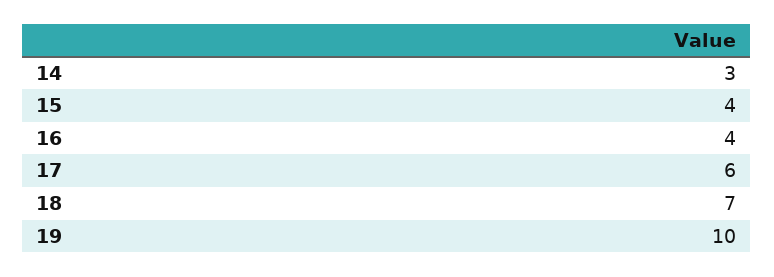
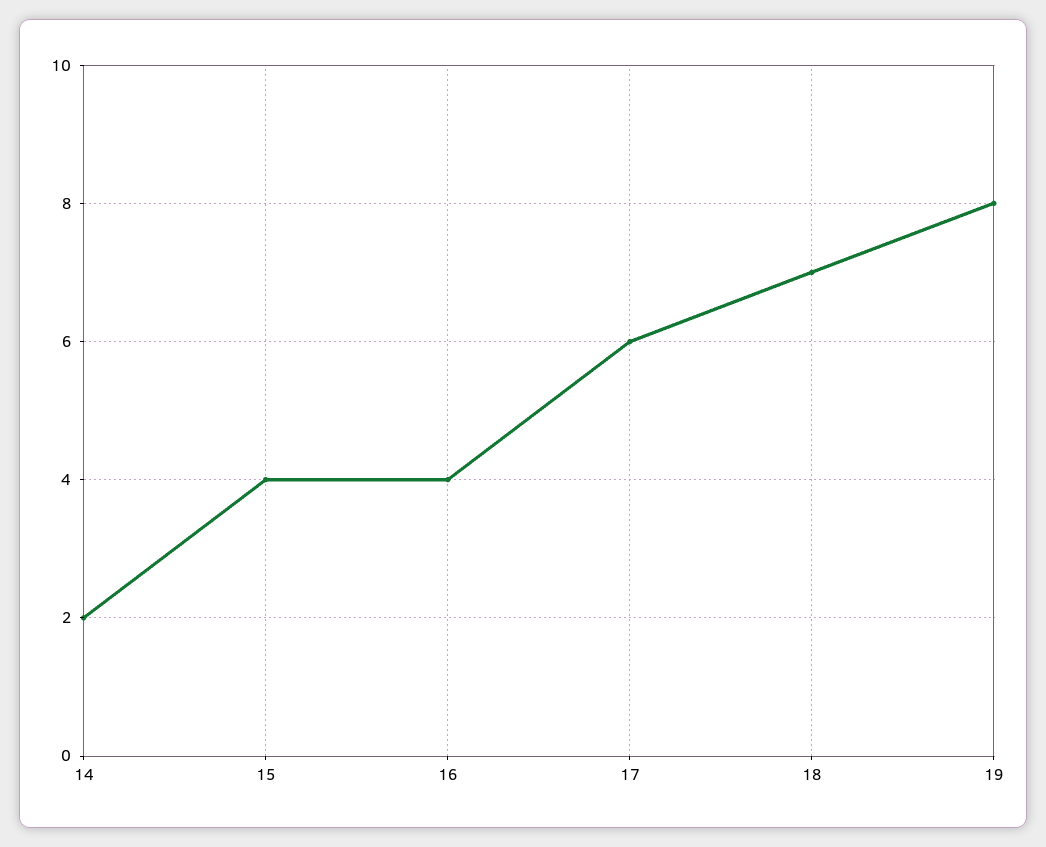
  {
-   "14": 3,
+   "14": 2,
    "15": 4,
    "16": 4,
    "17": 6,
    "18": 7,
-   "19": 10
+   "19": 8
  }

